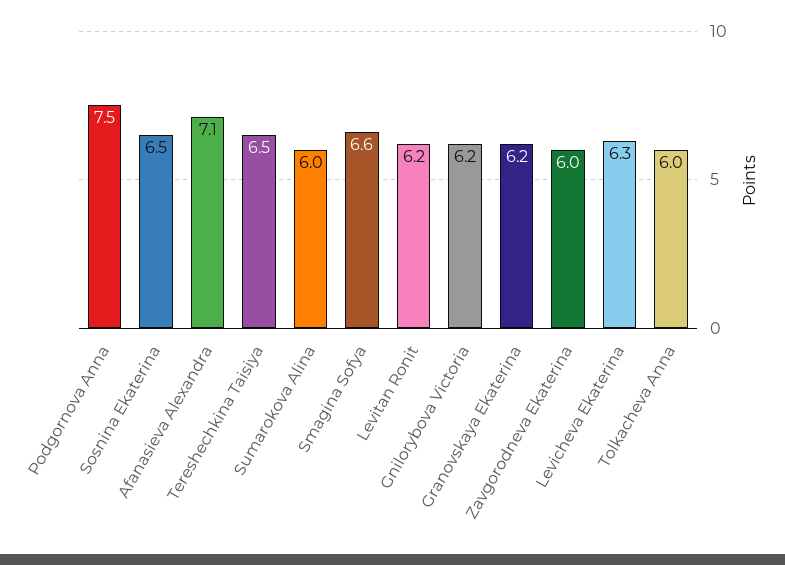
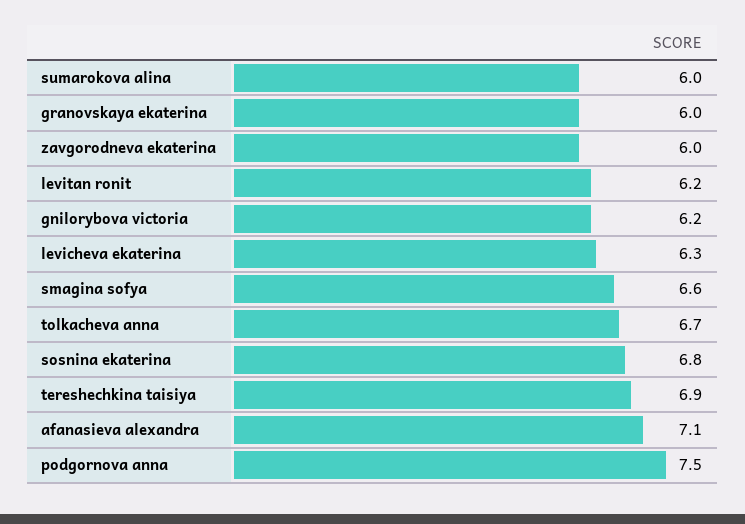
  {
    "Podgornova Anna": 7.5,
-   "Sosnina Ekaterina": 6.5,
+   "Sosnina Ekaterina": 6.8,
    "Afanasieva Alexandra": 7.1,
-   "Tereshechkina Taisiya": 6.5,
+   "Tereshechkina Taisiya": 6.9,
    "Sumarokova Alina": 6,
    "Smagina Sofya": 6.6,
    "Levitan Ronit": 6.2,
    "Gnilorybova Victoria": 6.2,
-   "Granovskaya Ekaterina": 6.2,
+   "Granovskaya Ekaterina": 6,
    "Zavgorodneva Ekaterina": 6,
    "Levicheva Ekaterina": 6.3,
-   "Tolkacheva Anna": 6
+   "Tolkacheva Anna": 6.7
  }

